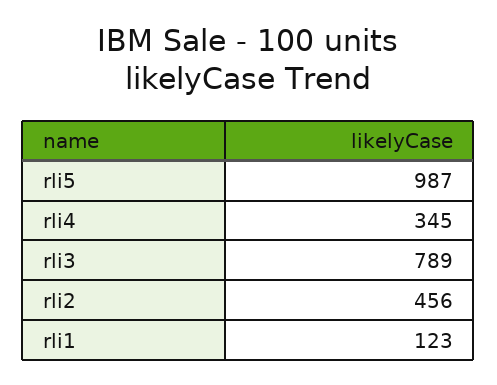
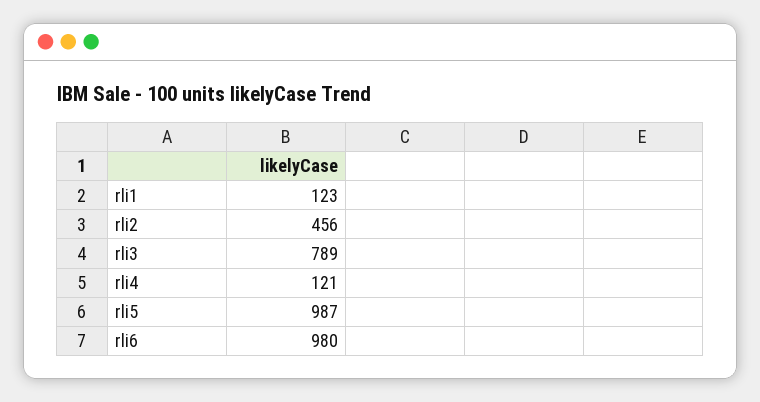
  {
    "rli5": 987,
-   "rli4": 345,
+   "rli4": 121,
    "rli3": 789,
    "rli2": 456,
-   "rli1": 123
+   "rli1": 123,
+   "rli6": 980
  }

